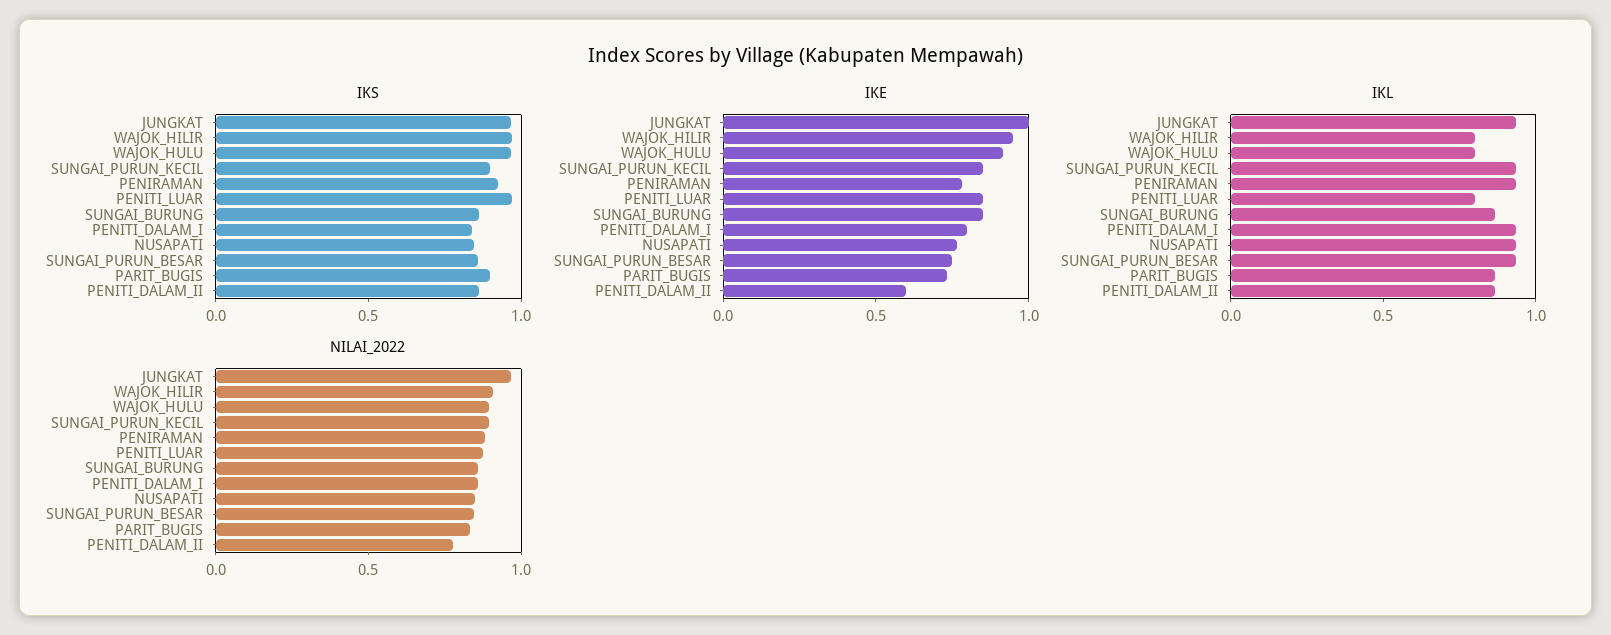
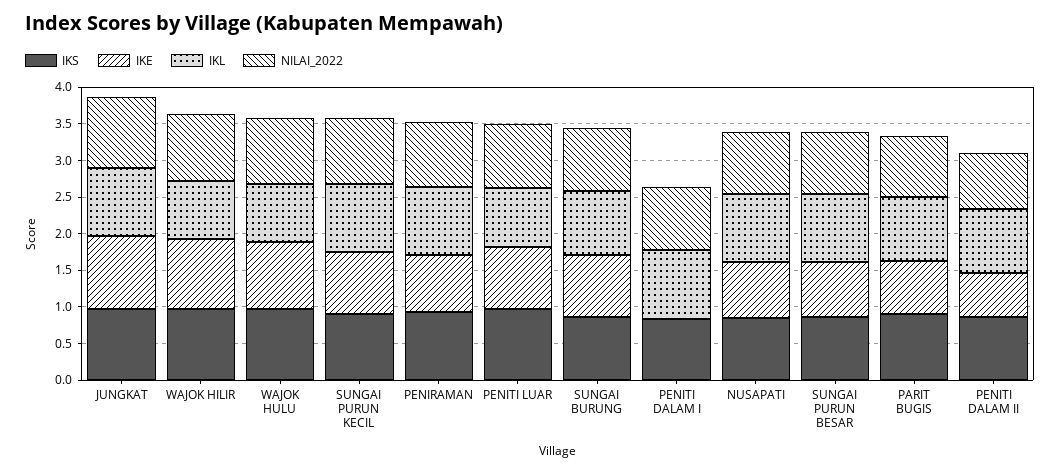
  {
    "IKS": {
      "JUNGKAT": 1,
      "WAJOK_HILIR": 1,
      "WAJOK_HULU": 1,
      "SUNGAI_PURUN_KECIL": 0.9,
      "PENIRAMAN": 0.9,
      "PENITI_LUAR": 1,
      "SUNGAI_BURUNG": 0.9,
      "PENITI_DALAM_I": 0.8,
      "NUSAPATI": 0.8,
      "SUNGAI_PURUN_BESAR": 0.9,
      "PARIT_BUGIS": 0.9,
      "PENITI_DALAM_II": 0.9
    },
    "IKE": {
      "JUNGKAT": 1,
      "WAJOK_HILIR": 1,
      "WAJOK_HULU": 0.9,
      "SUNGAI_PURUN_KECIL": 0.9,
      "PENIRAMAN": 0.8,
      "PENITI_LUAR": 0.9,
      "SUNGAI_BURUNG": 0.9,
-     "PENITI_DALAM_I": 0.8,
+     "PENITI_DALAM_I": 0,
      "NUSAPATI": 0.8,
      "SUNGAI_PURUN_BESAR": 0.8,
      "PARIT_BUGIS": 0.7,
      "PENITI_DALAM_II": 0.6
    },
    "IKL": {
      "JUNGKAT": 0.9,
      "WAJOK_HILIR": 0.8,
      "WAJOK_HULU": 0.8,
      "SUNGAI_PURUN_KECIL": 0.9,
      "PENIRAMAN": 0.9,
      "PENITI_LUAR": 0.8,
      "SUNGAI_BURUNG": 0.9,
      "PENITI_DALAM_I": 0.9,
      "NUSAPATI": 0.9,
      "SUNGAI_PURUN_BESAR": 0.9,
      "PARIT_BUGIS": 0.9,
      "PENITI_DALAM_II": 0.9
    },
    "NILAI_2022": {
      "JUNGKAT": 1,
      "WAJOK_HILIR": 0.9,
      "WAJOK_HULU": 0.9,
      "SUNGAI_PURUN_KECIL": 0.9,
      "PENIRAMAN": 0.9,
      "PENITI_LUAR": 0.9,
      "SUNGAI_BURUNG": 0.9,
      "PENITI_DALAM_I": 0.9,
      "NUSAPATI": 0.8,
      "SUNGAI_PURUN_BESAR": 0.8,
      "PARIT_BUGIS": 0.8,
      "PENITI_DALAM_II": 0.8
    }
  }

